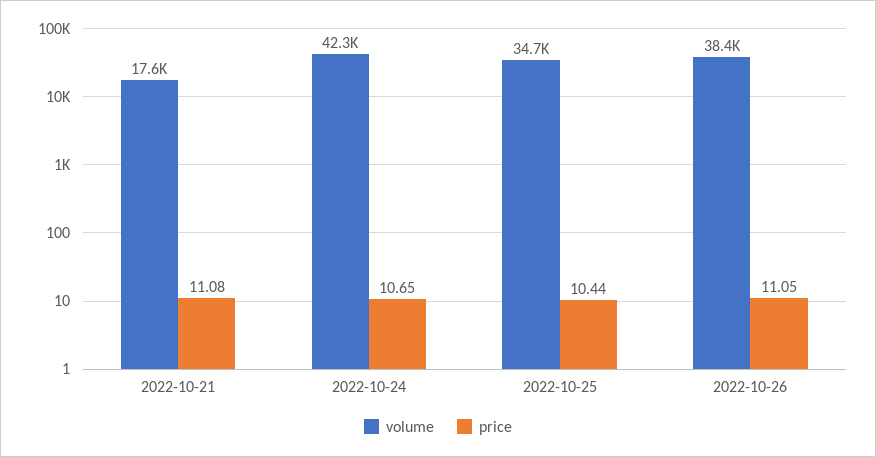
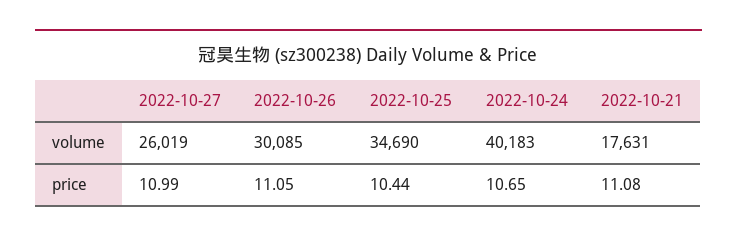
  {
    "volume": {
      "2022-10-21": 17631,
-     "2022-10-24": 42300,
+     "2022-10-24": 40183,
      "2022-10-25": 34690,
-     "2022-10-26": 38400
+     "2022-10-26": 30085,
+     "2022-10-27": 26019
    },
    "price": {
      "2022-10-21": 11.08,
      "2022-10-24": 10.65,
      "2022-10-25": 10.44,
-     "2022-10-26": 11.05
+     "2022-10-26": 11.05,
+     "2022-10-27": 10.99
    }
  }

